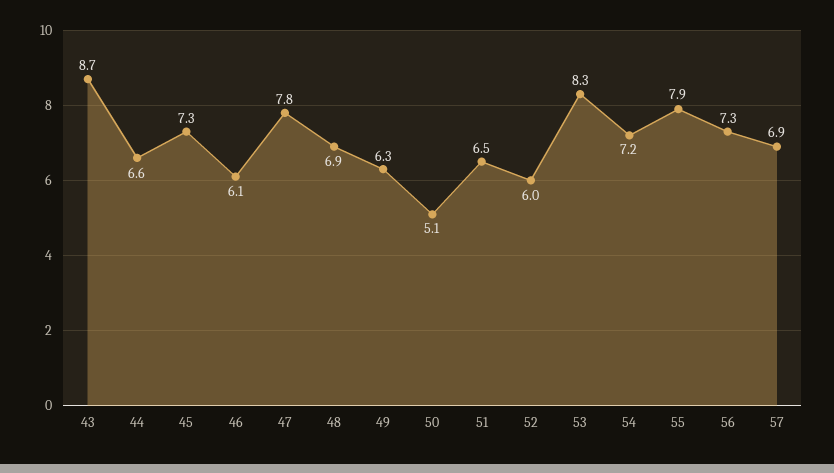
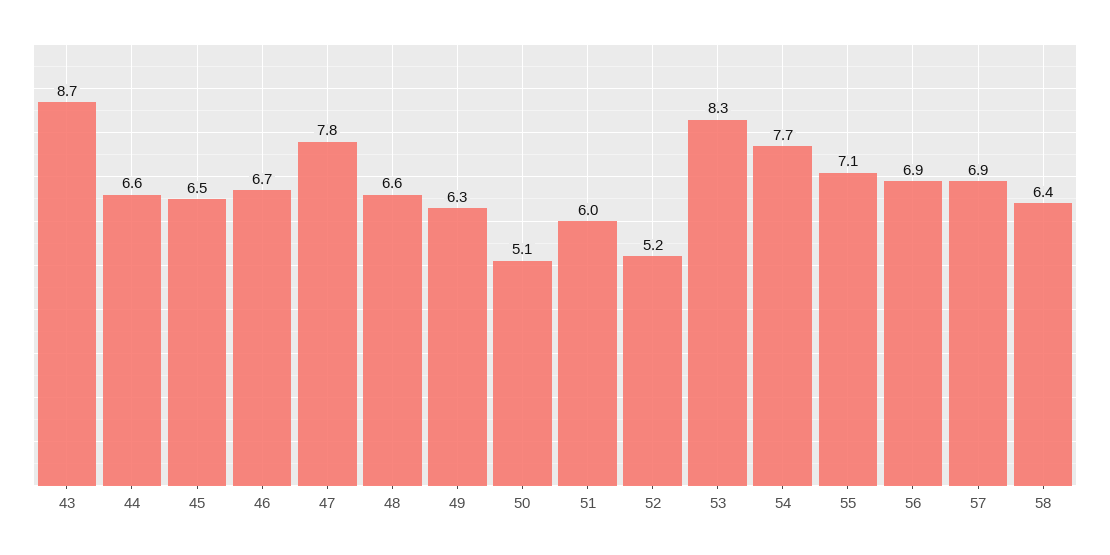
  {
    "43": 8.7,
    "44": 6.6,
-   "45": 7.3,
+   "45": 6.5,
-   "46": 6.1,
+   "46": 6.7,
    "47": 7.8,
-   "48": 6.9,
+   "48": 6.6,
    "49": 6.3,
    "50": 5.1,
-   "51": 6.5,
+   "51": 6,
-   "52": 6,
+   "52": 5.2,
    "53": 8.3,
-   "54": 7.2,
+   "54": 7.7,
-   "55": 7.9,
+   "55": 7.1,
-   "56": 7.3,
+   "56": 6.9,
-   "57": 6.9
+   "57": 6.9,
+   "58": 6.4
  }

